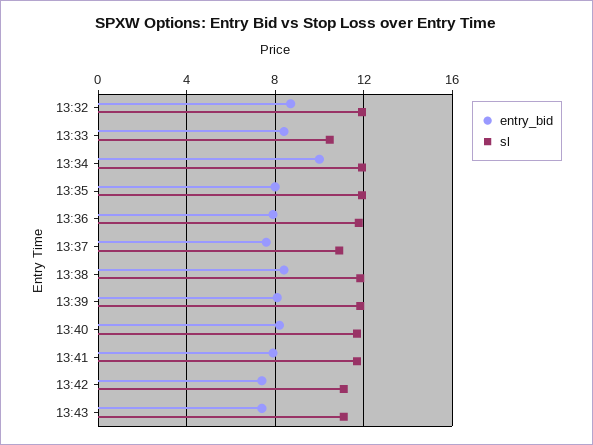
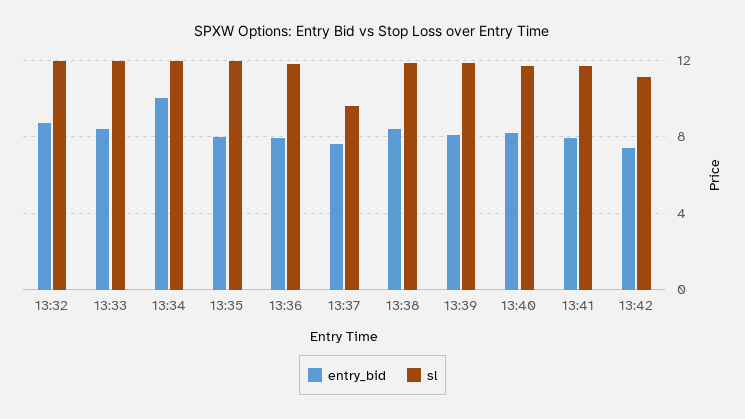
  {
    "entry_bid": {
      "13:32": 8.5,
      "13:33": 8.5,
      "13:34": 10,
      "13:35": 8,
      "13:36": 8,
      "13:37": 7.5,
      "13:38": 8.5,
      "13:39": 8,
      "13:40": 8,
      "13:41": 8,
-     "13:42": 7.5,
+     "13:42": 7.5
-     "13:43": 7.5
    },
    "sl": {
      "13:32": 12,
-     "13:33": 10.5,
+     "13:33": 12,
      "13:34": 12,
      "13:35": 12,
      "13:36": 12,
-     "13:37": 11,
+     "13:37": 9.5,
      "13:38": 12,
      "13:39": 12,
      "13:40": 11.5,
      "13:41": 11.5,
-     "13:42": 11,
+     "13:42": 11
-     "13:43": 11
    }
  }

